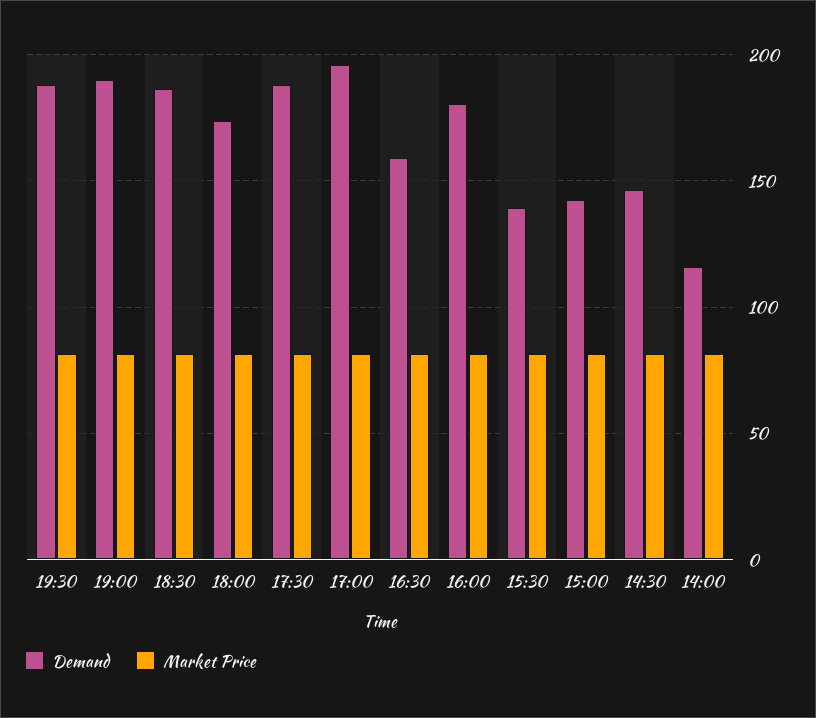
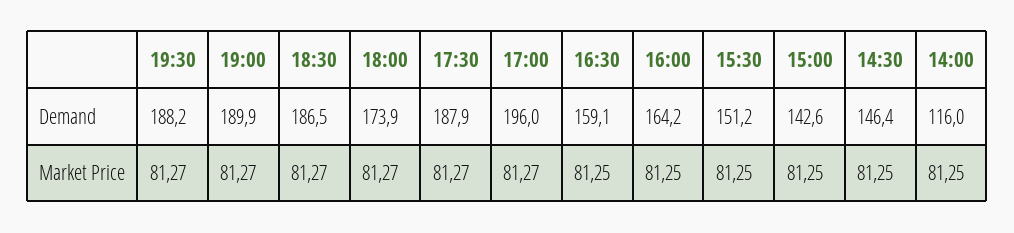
  {
    "Demand": {
      "19:30": 188.2,
      "19:00": 189.9,
      "18:30": 186.5,
      "18:00": 173.9,
      "17:30": 187.9,
      "17:00": 196,
      "16:30": 159.1,
-     "16:00": 180,
+     "16:00": 164.2,
-     "15:30": 140,
+     "15:30": 151.2,
      "15:00": 142.6,
      "14:30": 146.4,
      "14:00": 116
    },
    "Market Price": {
      "19:30": 81.27,
      "19:00": 81.27,
      "18:30": 81.27,
      "18:00": 81.27,
      "17:30": 81.27,
      "17:00": 81.27,
      "16:30": 81.25,
      "16:00": 81.25,
      "15:30": 81.25,
      "15:00": 81.25,
      "14:30": 81.25,
      "14:00": 81.25
    }
  }

